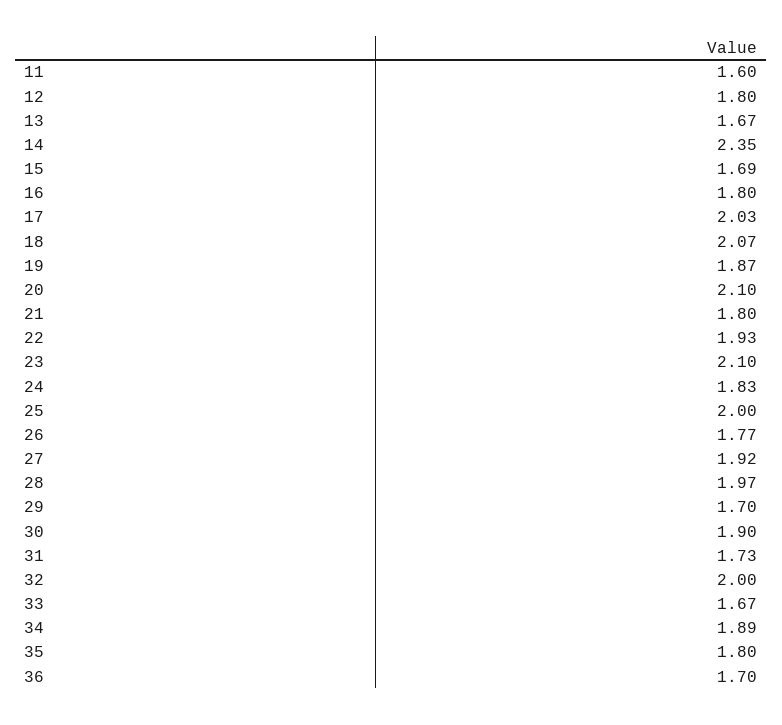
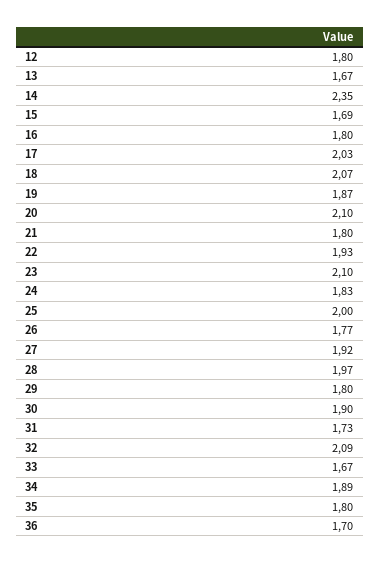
  {
-   "11": 1.6,
    "12": 1.8,
    "13": 1.67,
    "14": 2.35,
    "15": 1.69,
    "16": 1.8,
    "17": 2.03,
    "18": 2.07,
    "19": 1.87,
    "20": 2.1,
    "21": 1.8,
    "22": 1.93,
    "23": 2.1,
    "24": 1.83,
    "25": 2,
    "26": 1.77,
    "27": 1.92,
    "28": 1.97,
-   "29": 1.7,
+   "29": 1.8,
    "30": 1.9,
    "31": 1.73,
-   "32": 2,
+   "32": 2.09,
    "33": 1.67,
    "34": 1.89,
    "35": 1.8,
    "36": 1.7
  }

